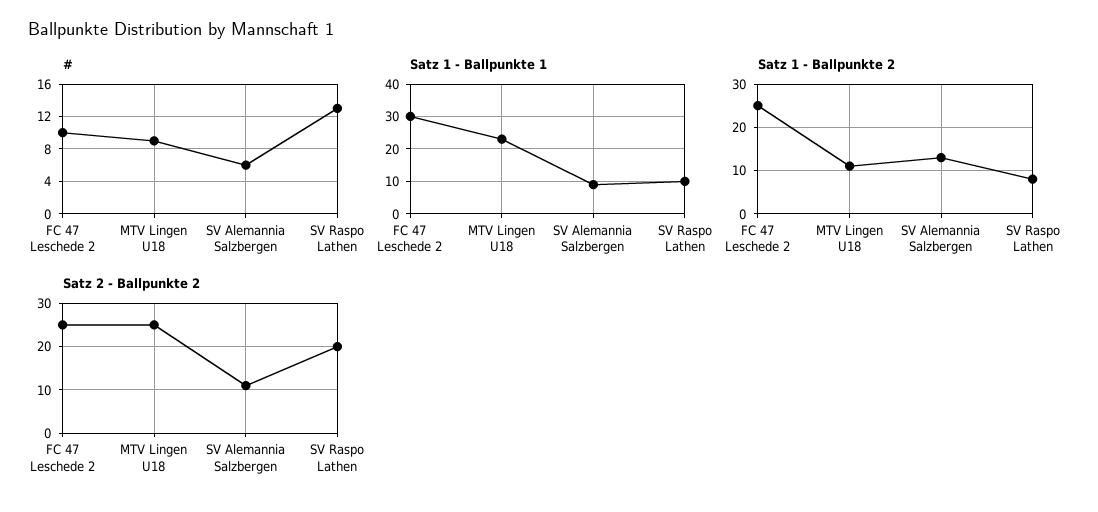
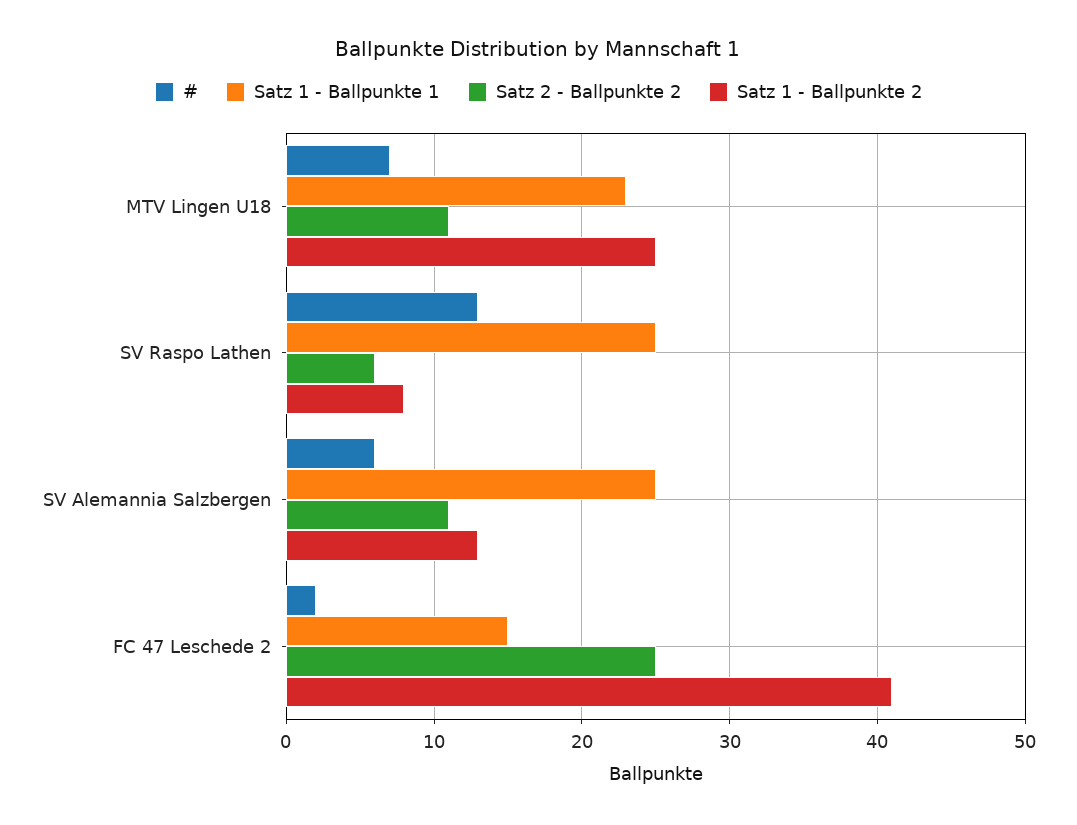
  {
    "#": {
-     "FC 47 Leschede 2": 10,
+     "FC 47 Leschede 2": 2,
-     "MTV Lingen U18": 9,
+     "MTV Lingen U18": 7,
      "SV Alemannia Salzbergen": 6,
      "SV Raspo Lathen": 13
    },
    "Satz 1 - Ballpunkte 1": {
-     "FC 47 Leschede 2": 30,
+     "FC 47 Leschede 2": 15,
      "MTV Lingen U18": 23,
-     "SV Alemannia Salzbergen": 10,
+     "SV Alemannia Salzbergen": 25,
-     "SV Raspo Lathen": 10
+     "SV Raspo Lathen": 25
    },
    "Satz 1 - Ballpunkte 2": {
-     "FC 47 Leschede 2": 25,
+     "FC 47 Leschede 2": 41,
-     "MTV Lingen U18": 10,
+     "MTV Lingen U18": 25,
      "SV Alemannia Salzbergen": 13,
      "SV Raspo Lathen": 8
    },
    "Satz 2 - Ballpunkte 2": {
      "FC 47 Leschede 2": 25,
-     "MTV Lingen U18": 25,
+     "MTV Lingen U18": 11,
      "SV Alemannia Salzbergen": 11,
-     "SV Raspo Lathen": 20
+     "SV Raspo Lathen": 6
    }
  }

